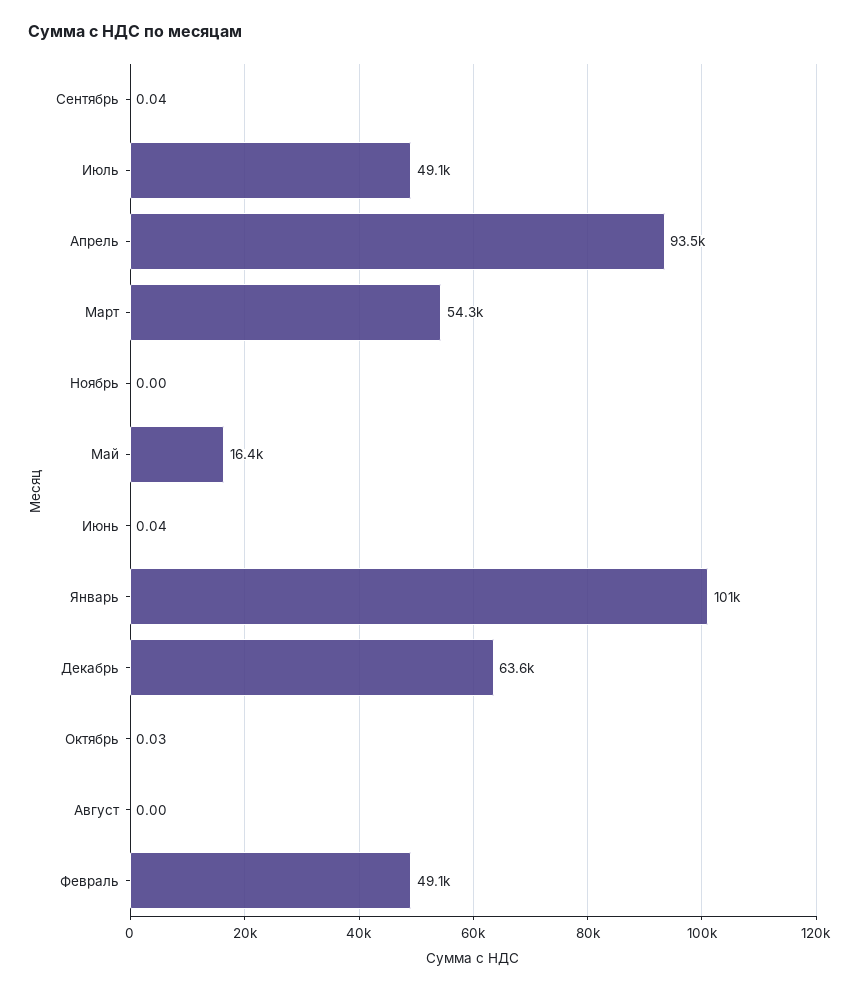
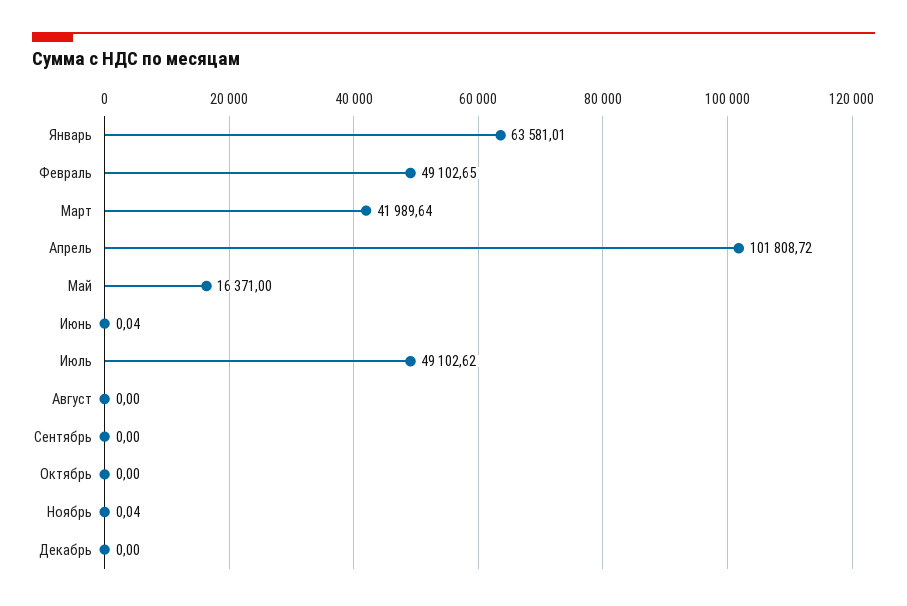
  {
-   "Сентябрь": 0.04,
+   "Сентябрь": 0,
    "Июль": 49102.62,
-   "Апрель": 93500,
+   "Апрель": 101808.72,
-   "Март": 54300,
+   "Март": 41989.64,
-   "Ноябрь": 0,
+   "Ноябрь": 0.04,
    "Май": 16371,
    "Июнь": 0.04,
-   "Январь": 101000,
+   "Январь": 63581.01,
-   "Декабрь": 63600,
+   "Декабрь": 0,
-   "Октябрь": 0.03,
+   "Октябрь": 0,
    "Август": 0,
    "Февраль": 49102.65
  }

